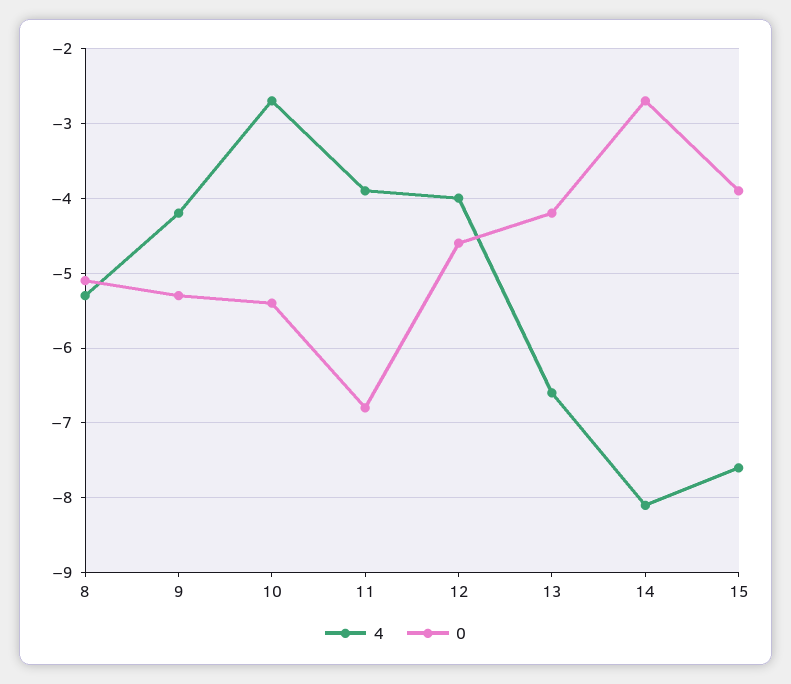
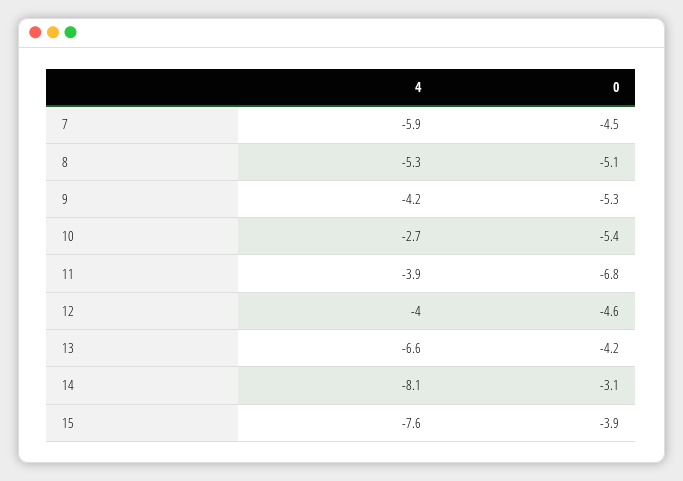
  {
    "4": {
      "8": -5.3,
      "9": -4.2,
      "10": -2.7,
      "11": -3.9,
      "12": -4,
      "13": -6.6,
      "14": -8.1,
-     "15": -7.6
+     "15": -7.6,
+     "7": -5.9
    },
    "0": {
      "8": -5.1,
      "9": -5.3,
      "10": -5.4,
      "11": -6.8,
      "12": -4.6,
      "13": -4.2,
-     "14": -2.7,
+     "14": -3.1,
-     "15": -3.9
+     "15": -3.9,
+     "7": -4.5
    }
  }

